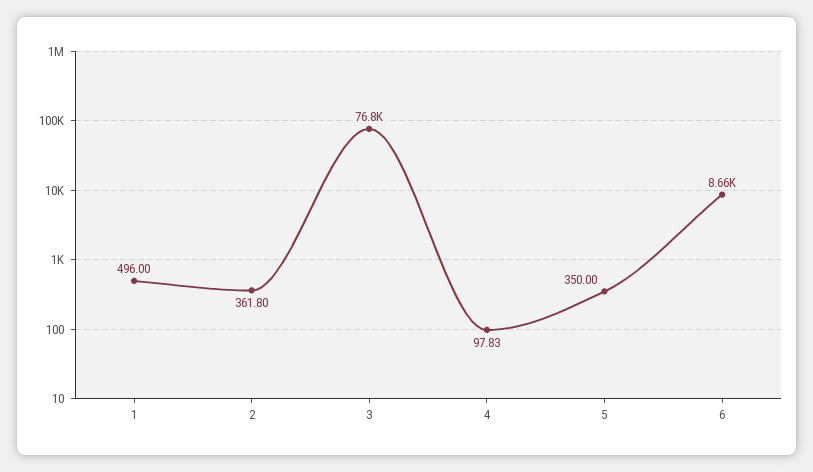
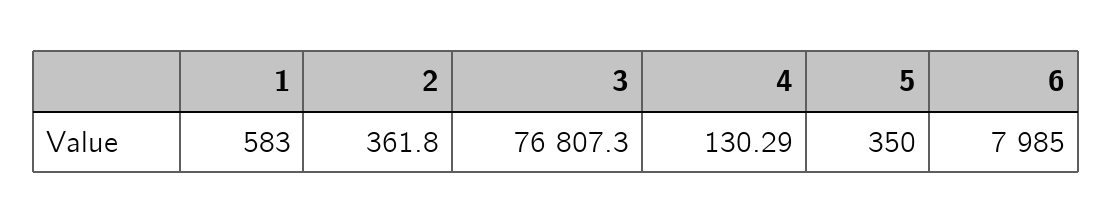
  {
-   "1": 496,
+   "1": 583,
    "2": 361.8,
    "3": 76807.3,
-   "4": 97.83,
+   "4": 130.29,
    "5": 350,
-   "6": 8660
+   "6": 7985
  }

